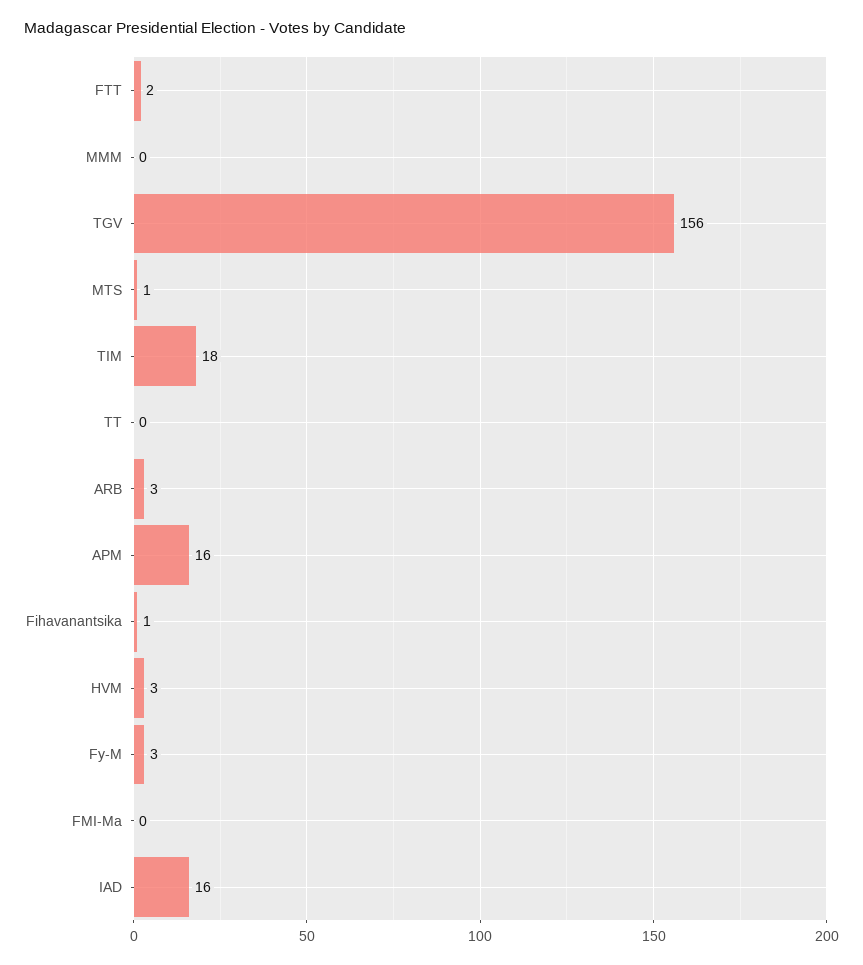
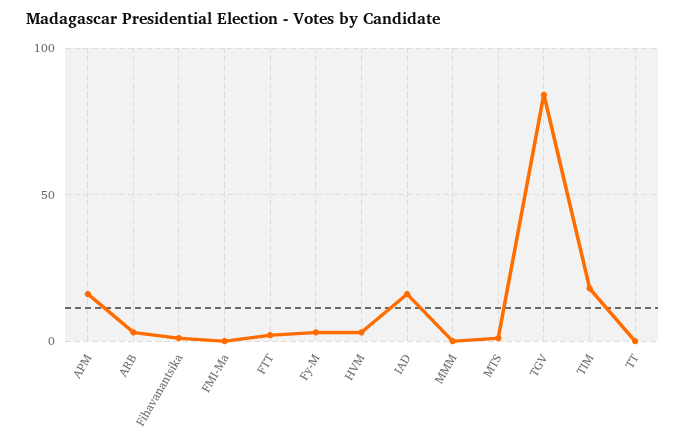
  {
    "FTT": 2,
    "MMM": 0,
-   "TGV": 156,
+   "TGV": 85,
    "MTS": 1,
    "TIM": 18,
    "TT": 0,
    "ARB": 3,
    "APM": 16,
    "Fihavanantsika": 1,
    "HVM": 3,
    "Fy-M": 3,
    "FMI-Ma": 0,
    "IAD": 16
  }

